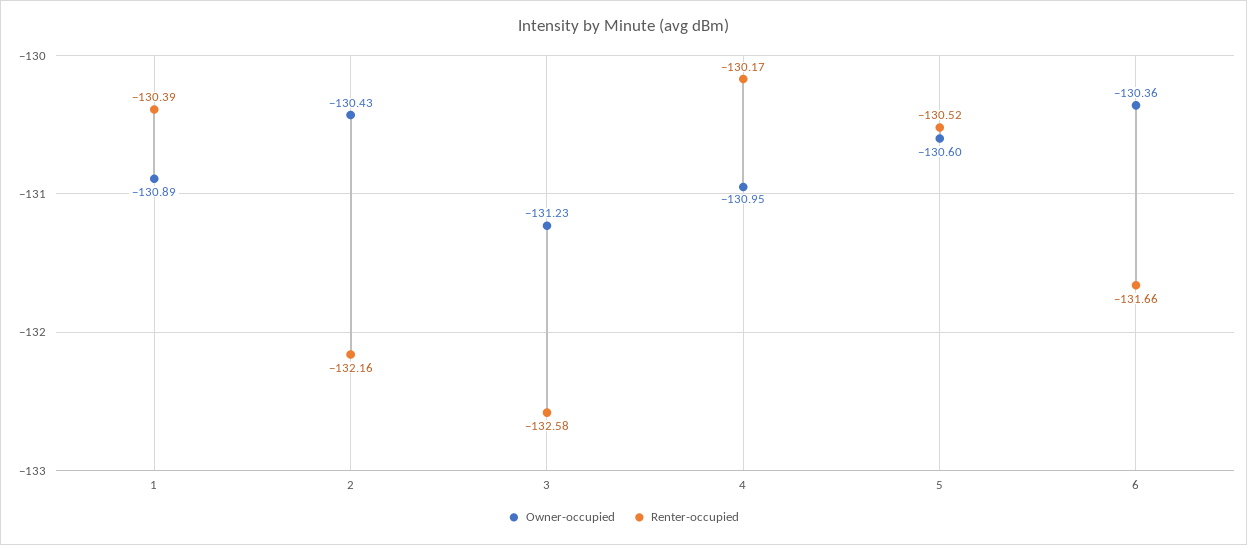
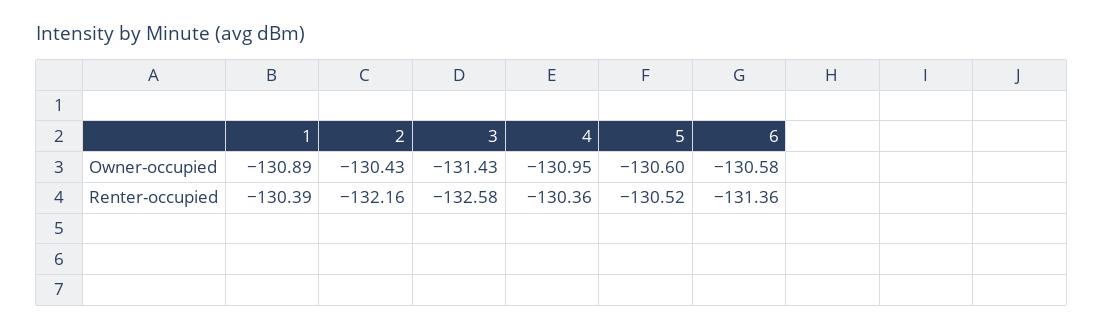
  {
    "Owner-occupied": {
      "1": -130.89,
      "2": -130.43,
-     "3": -131.23,
+     "3": -131.43,
      "4": -130.95,
      "5": -130.6,
-     "6": -130.36
+     "6": -130.58
    },
    "Renter-occupied": {
      "1": -130.39,
      "2": -132.16,
      "3": -132.58,
-     "4": -130.17,
+     "4": -130.36,
      "5": -130.52,
-     "6": -131.66
+     "6": -131.36
    }
  }

